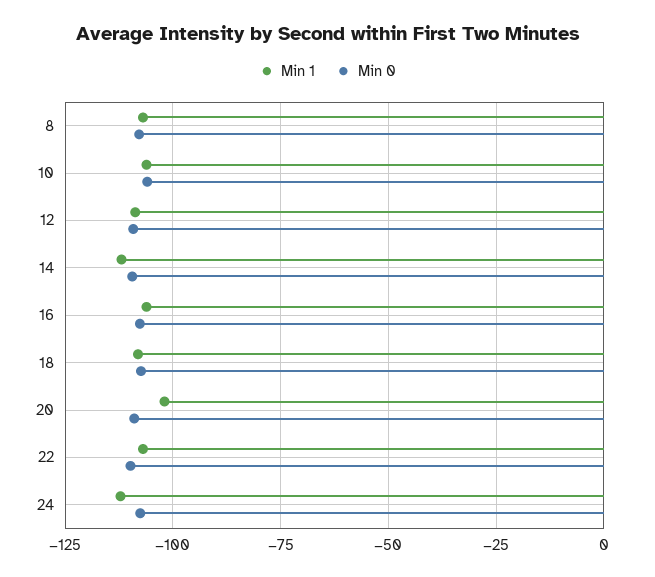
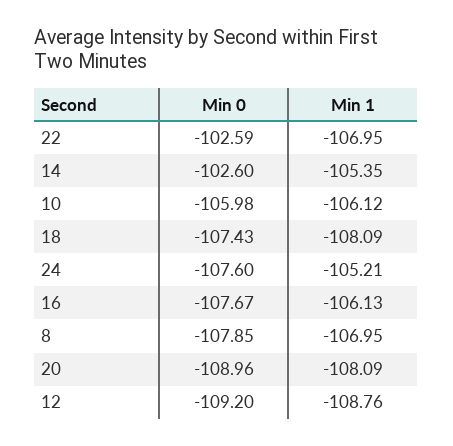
  {
    "Min 1": {
      "8": -106.95,
      "10": -106.12,
      "12": -108.76,
-     "14": -112.5,
+     "14": -105.35,
      "16": -106.13,
      "18": -108.09,
-     "20": -102.5,
+     "20": -108.09,
      "22": -106.95,
-     "24": -112.5
+     "24": -105.21
    },
    "Min 0": {
      "8": -107.85,
      "10": -105.98,
      "12": -109.2,
-     "14": -110,
+     "14": -102.6,
      "16": -107.67,
      "18": -107.43,
      "20": -108.96,
-     "22": -110,
+     "22": -102.59,
      "24": -107.6
    }
  }

